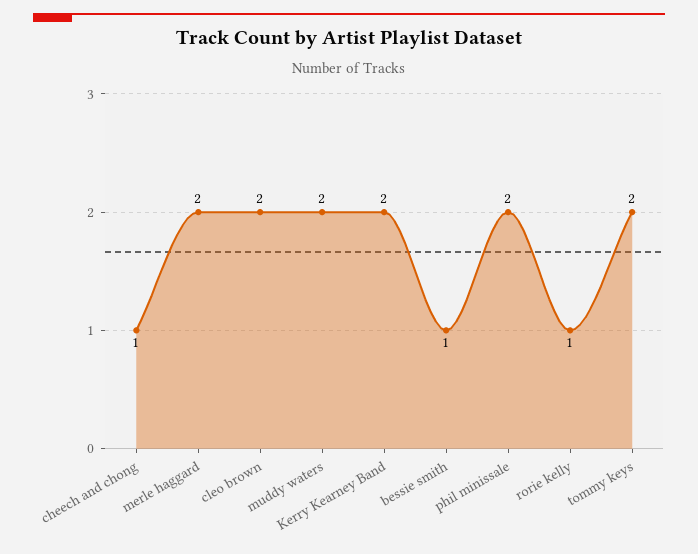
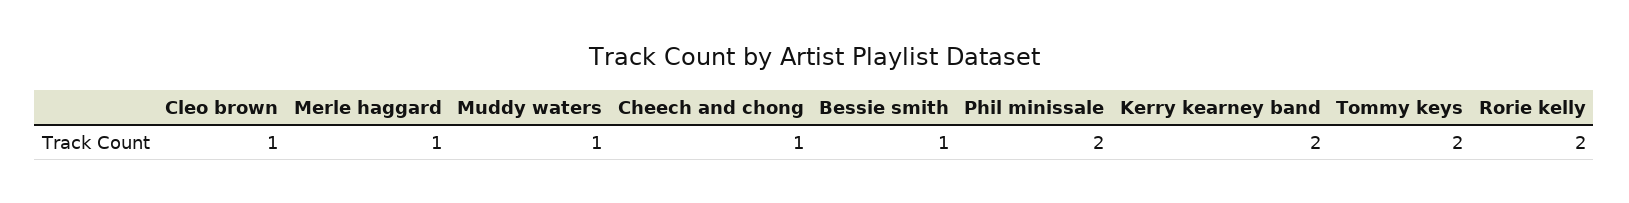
  {
    "cheech and chong": 1,
-   "merle haggard": 2,
+   "merle haggard": 1,
-   "cleo brown": 2,
+   "cleo brown": 1,
-   "muddy waters": 2,
+   "muddy waters": 1,
    "Kerry Kearney Band": 2,
    "bessie smith": 1,
    "phil minissale": 2,
-   "rorie kelly": 1,
+   "rorie kelly": 2,
    "tommy keys": 2
  }

